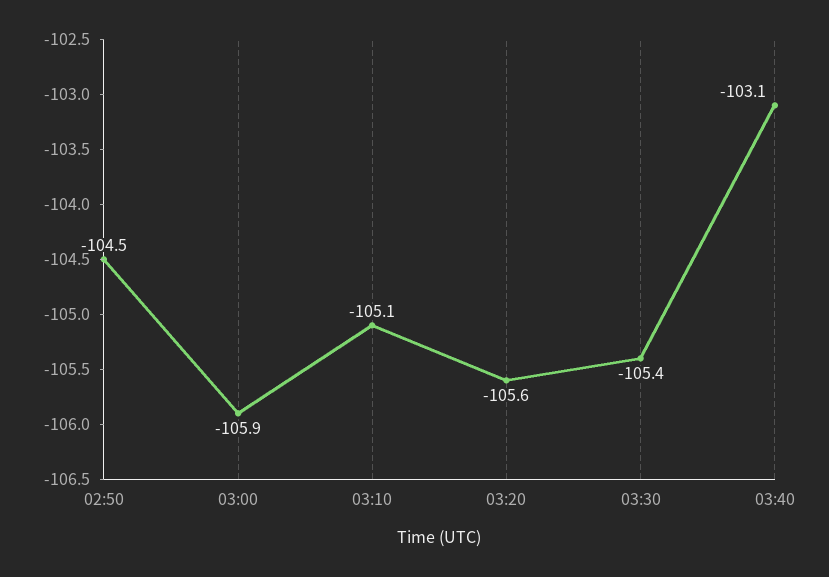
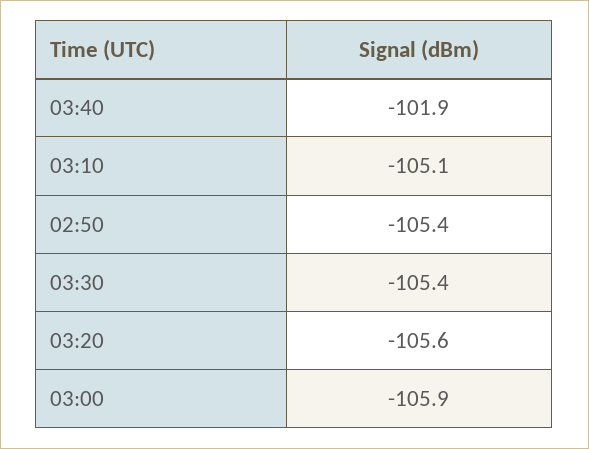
  {
-   "02:50": -104.5,
+   "02:50": -105.4,
    "03:00": -105.9,
    "03:10": -105.1,
    "03:20": -105.6,
    "03:30": -105.4,
-   "03:40": -103.1
+   "03:40": -101.9
  }

